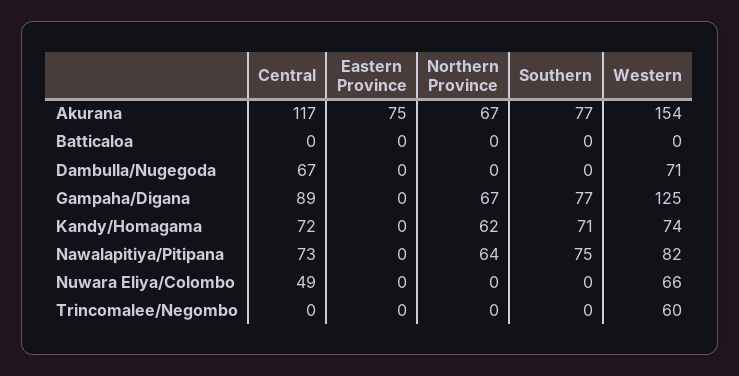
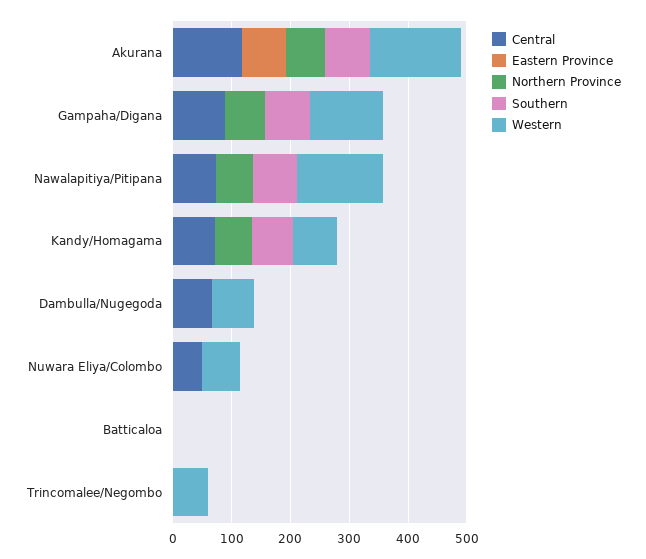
  {
    "Central": {
      "Akurana": 117,
      "Batticaloa": 0,
      "Dambulla/Nugegoda": 67,
      "Gampaha/Digana": 89,
      "Kandy/Homagama": 72,
      "Nawalapitiya/Pitipana": 73,
      "Nuwara Eliya/Colombo": 49,
      "Trincomalee/Negombo": 0
    },
    "Eastern Province": {
      "Akurana": 75,
      "Batticaloa": 0,
      "Dambulla/Nugegoda": 0,
      "Gampaha/Digana": 0,
      "Kandy/Homagama": 0,
      "Nawalapitiya/Pitipana": 0,
      "Nuwara Eliya/Colombo": 0,
      "Trincomalee/Negombo": 0
    },
    "Northern Province": {
      "Akurana": 67,
      "Batticaloa": 0,
      "Dambulla/Nugegoda": 0,
      "Gampaha/Digana": 67,
      "Kandy/Homagama": 62,
      "Nawalapitiya/Pitipana": 64,
      "Nuwara Eliya/Colombo": 0,
      "Trincomalee/Negombo": 0
    },
    "Southern": {
      "Akurana": 77,
      "Batticaloa": 0,
      "Dambulla/Nugegoda": 0,
      "Gampaha/Digana": 77,
      "Kandy/Homagama": 71,
      "Nawalapitiya/Pitipana": 75,
      "Nuwara Eliya/Colombo": 0,
      "Trincomalee/Negombo": 0
    },
    "Western": {
      "Akurana": 154,
      "Batticaloa": 0,
      "Dambulla/Nugegoda": 71,
      "Gampaha/Digana": 125,
      "Kandy/Homagama": 74,
-     "Nawalapitiya/Pitipana": 82,
+     "Nawalapitiya/Pitipana": 140,
      "Nuwara Eliya/Colombo": 66,
      "Trincomalee/Negombo": 60
    }
  }

